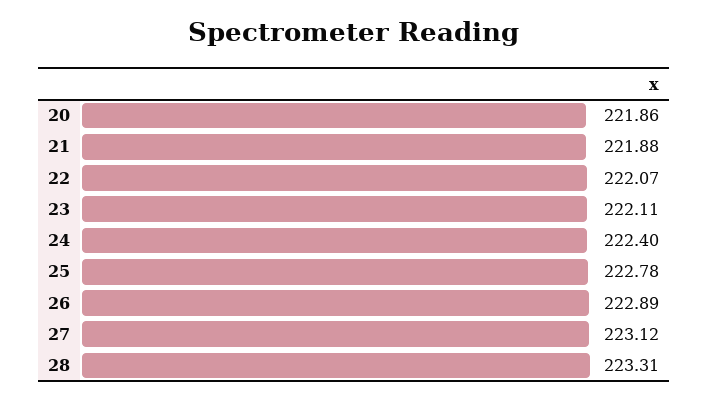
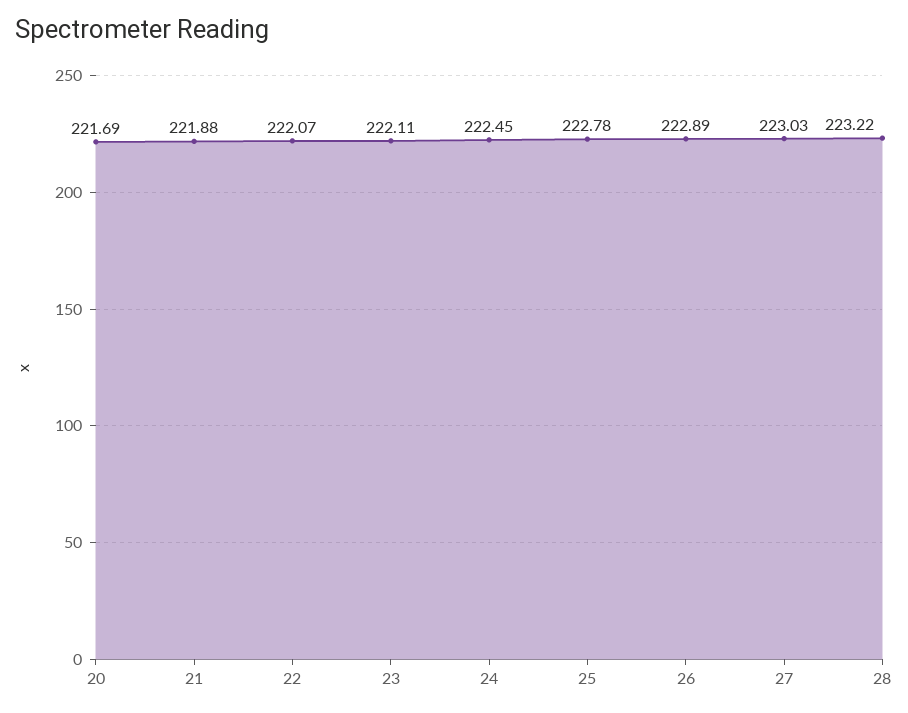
  {
-   "20": 221.86,
+   "20": 221.69,
    "21": 221.88,
    "22": 222.07,
    "23": 222.11,
-   "24": 222.4,
+   "24": 222.45,
    "25": 222.78,
    "26": 222.89,
-   "27": 223.12,
+   "27": 223.03,
-   "28": 223.31
+   "28": 223.22
  }

